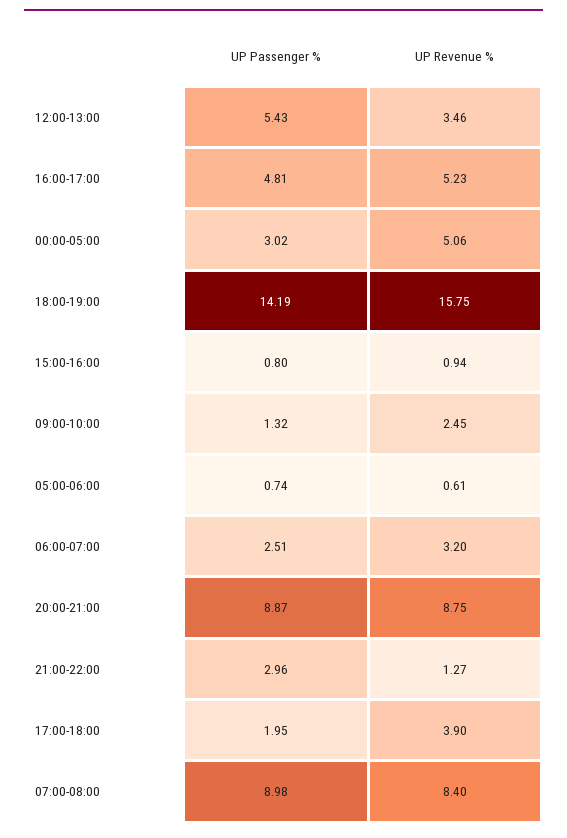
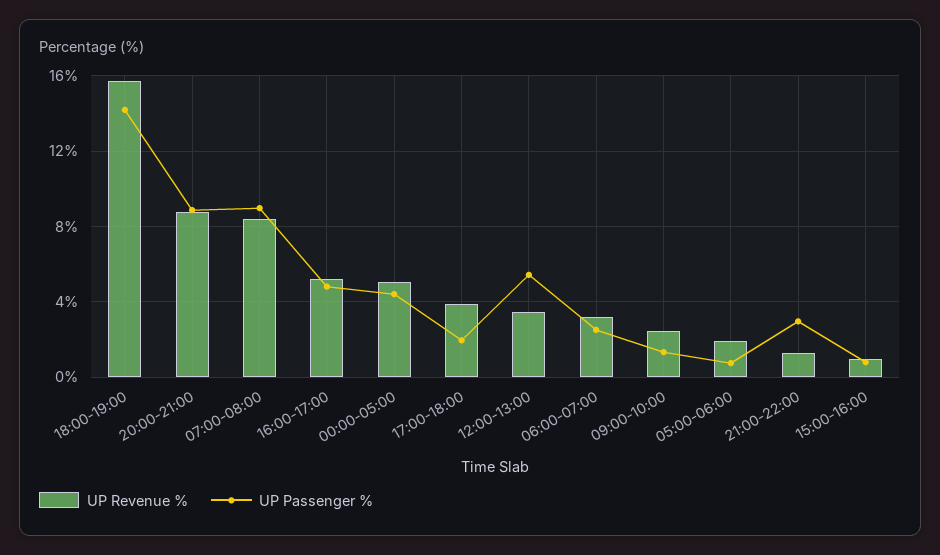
  {
    "UP Passenger %": {
      "12:00-13:00": 5.43,
      "16:00-17:00": 4.81,
-     "00:00-05:00": 3.02,
+     "00:00-05:00": 4.5,
      "18:00-19:00": 14.19,
      "15:00-16:00": 0.8,
      "09:00-10:00": 1.32,
      "05:00-06:00": 0.74,
      "06:00-07:00": 2.51,
      "20:00-21:00": 8.87,
      "21:00-22:00": 2.96,
      "17:00-18:00": 1.95,
      "07:00-08:00": 8.98
    },
    "UP Revenue %": {
      "12:00-13:00": 3.46,
      "16:00-17:00": 5.23,
      "00:00-05:00": 5.06,
      "18:00-19:00": 15.75,
      "15:00-16:00": 0.94,
      "09:00-10:00": 2.45,
-     "05:00-06:00": 0.61,
+     "05:00-06:00": 2,
      "06:00-07:00": 3.2,
      "20:00-21:00": 8.75,
      "21:00-22:00": 1.27,
      "17:00-18:00": 3.9,
      "07:00-08:00": 8.4
    }
  }

